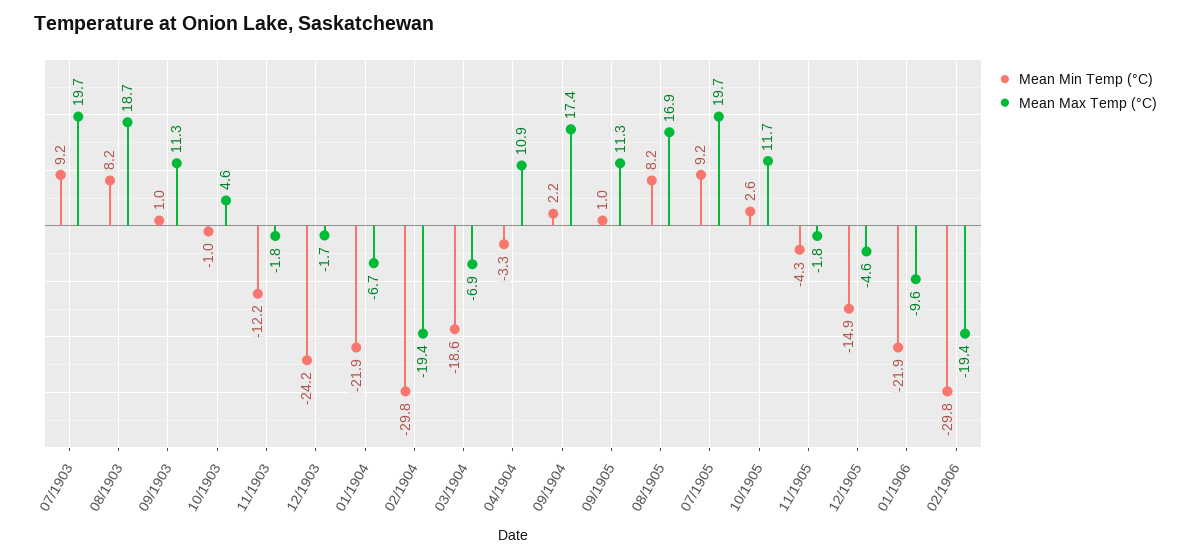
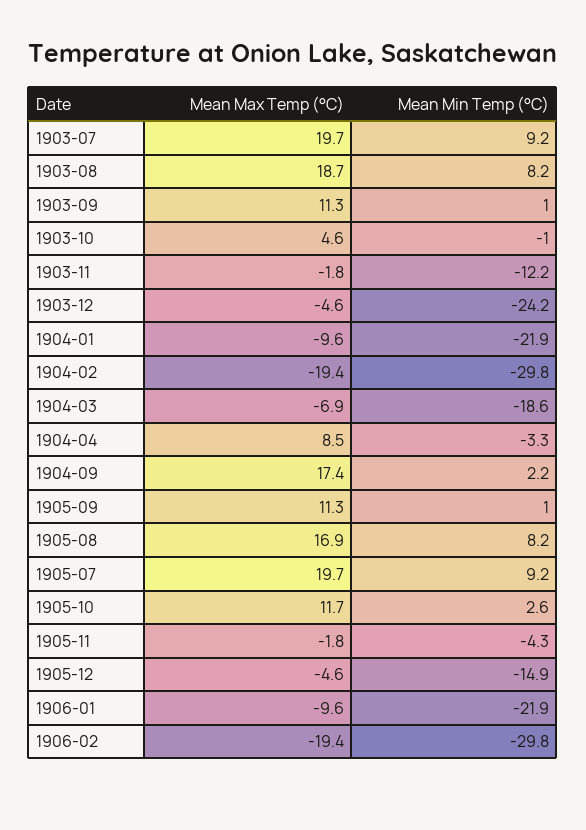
  {
    "Mean Min Temp (°C)": {
      "07/1903": 9.2,
      "08/1903": 8.2,
      "09/1903": 1,
      "10/1903": -1,
      "11/1903": -12.2,
      "12/1903": -24.2,
      "01/1904": -21.9,
      "02/1904": -29.8,
      "03/1904": -18.6,
      "04/1904": -3.3,
      "09/1904": 2.2,
      "09/1905": 1,
      "08/1905": 8.2,
      "07/1905": 9.2,
      "10/1905": 2.6,
      "11/1905": -4.3,
      "12/1905": -14.9,
      "01/1906": -21.9,
      "02/1906": -29.8
    },
    "Mean Max Temp (°C)": {
      "07/1903": 19.7,
      "08/1903": 18.7,
      "09/1903": 11.3,
      "10/1903": 4.6,
      "11/1903": -1.8,
-     "12/1903": -1.7,
+     "12/1903": -4.6,
-     "01/1904": -6.7,
+     "01/1904": -9.6,
      "02/1904": -19.4,
      "03/1904": -6.9,
-     "04/1904": 10.9,
+     "04/1904": 8.5,
      "09/1904": 17.4,
      "09/1905": 11.3,
      "08/1905": 16.9,
      "07/1905": 19.7,
      "10/1905": 11.7,
      "11/1905": -1.8,
      "12/1905": -4.6,
      "01/1906": -9.6,
      "02/1906": -19.4
    }
  }

